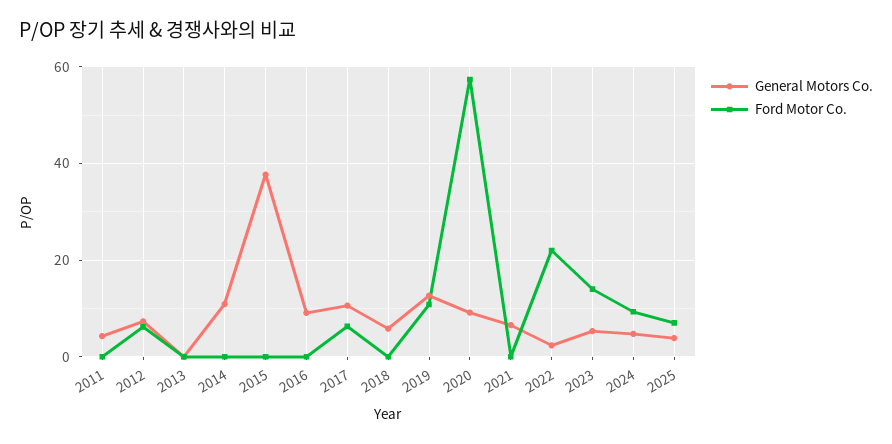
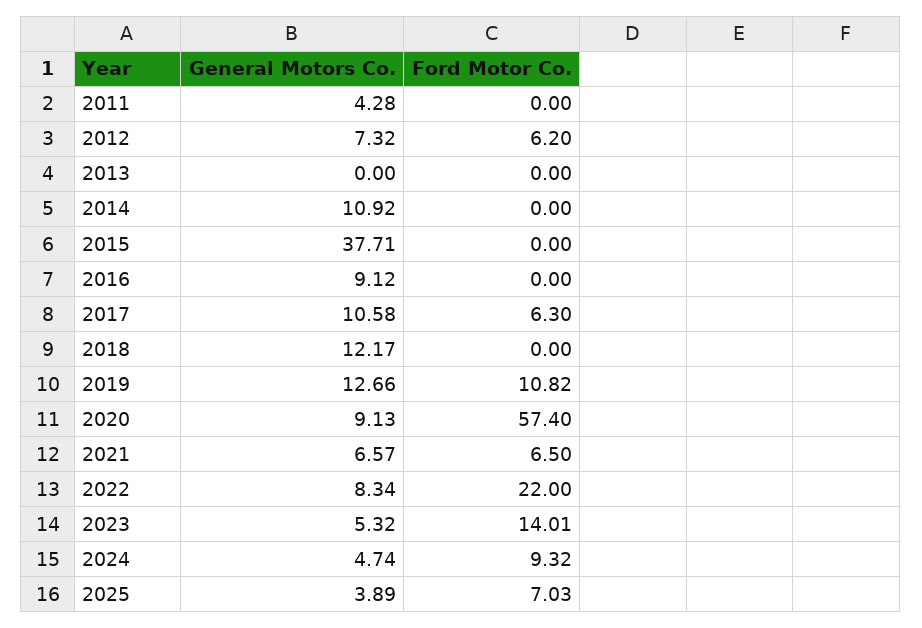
  {
    "General Motors Co.": {
      "2011": 4.28,
      "2012": 7.32,
      "2013": 0,
      "2014": 10.92,
      "2015": 37.71,
      "2016": 9.12,
      "2017": 10.58,
-     "2018": 6,
+     "2018": 12.17,
      "2019": 12.66,
      "2020": 9.13,
      "2021": 6.57,
-     "2022": 2,
+     "2022": 8.34,
      "2023": 5.32,
      "2024": 4.74,
      "2025": 3.89
    },
    "Ford Motor Co.": {
      "2011": 0,
      "2012": 6.2,
      "2013": 0,
      "2014": 0,
      "2015": 0,
      "2016": 0,
      "2017": 6.3,
      "2018": 0,
      "2019": 10.82,
      "2020": 57.4,
-     "2021": 0,
+     "2021": 6.5,
      "2022": 22,
      "2023": 14.01,
      "2024": 9.32,
      "2025": 7.03
    }
  }

